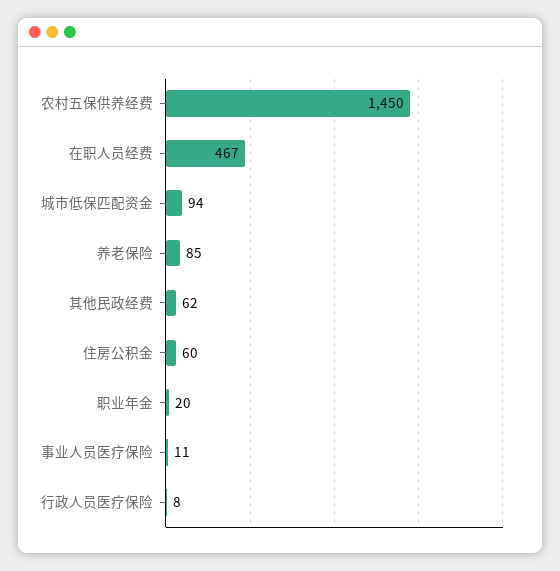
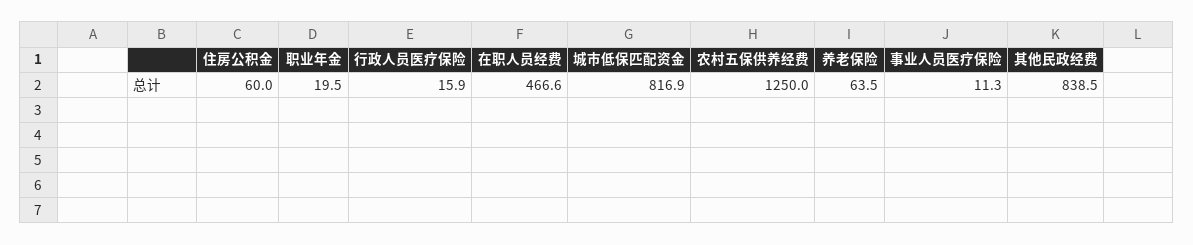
  {
-   "农村五保供养经费": 1450,
+   "农村五保供养经费": 1250,
    "在职人员经费": 466.6,
-   "城市低保匹配资金": 94,
+   "城市低保匹配资金": 816.9,
-   "养老保险": 85,
+   "养老保险": 63.5,
-   "其他民政经费": 62,
+   "其他民政经费": 838.5,
    "住房公积金": 60,
    "职业年金": 19.5,
    "事业人员医疗保险": 11.3,
-   "行政人员医疗保险": 8
+   "行政人员医疗保险": 15.9
  }

